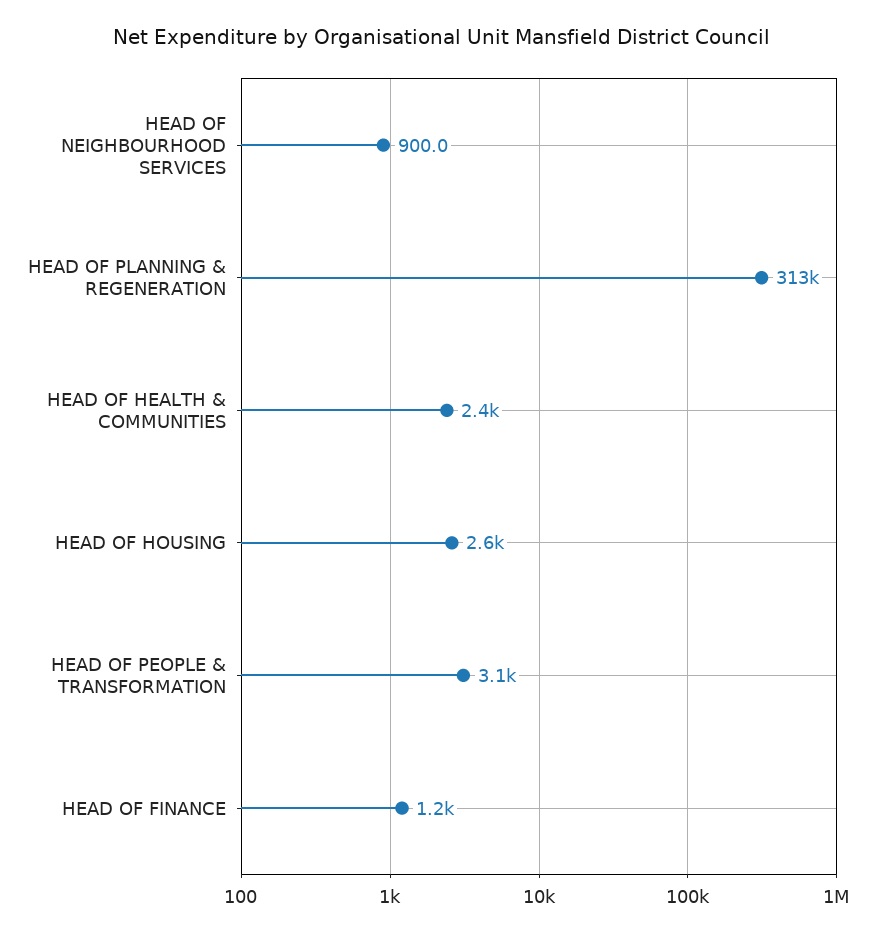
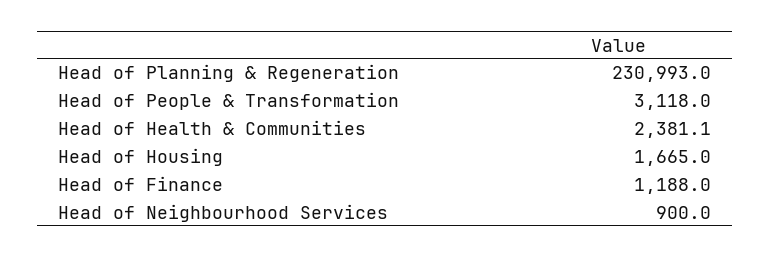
  {
    "HEAD OF NEIGHBOURHOOD SERVICES": 900,
-   "HEAD OF PLANNING & REGENERATION": 313000,
+   "HEAD OF PLANNING & REGENERATION": 230993,
    "HEAD OF HEALTH & COMMUNITIES": 2381.1,
-   "HEAD OF HOUSING": 2600,
+   "HEAD OF HOUSING": 1665,
    "HEAD OF PEOPLE & TRANSFORMATION": 3118,
    "HEAD OF FINANCE": 1188
  }

